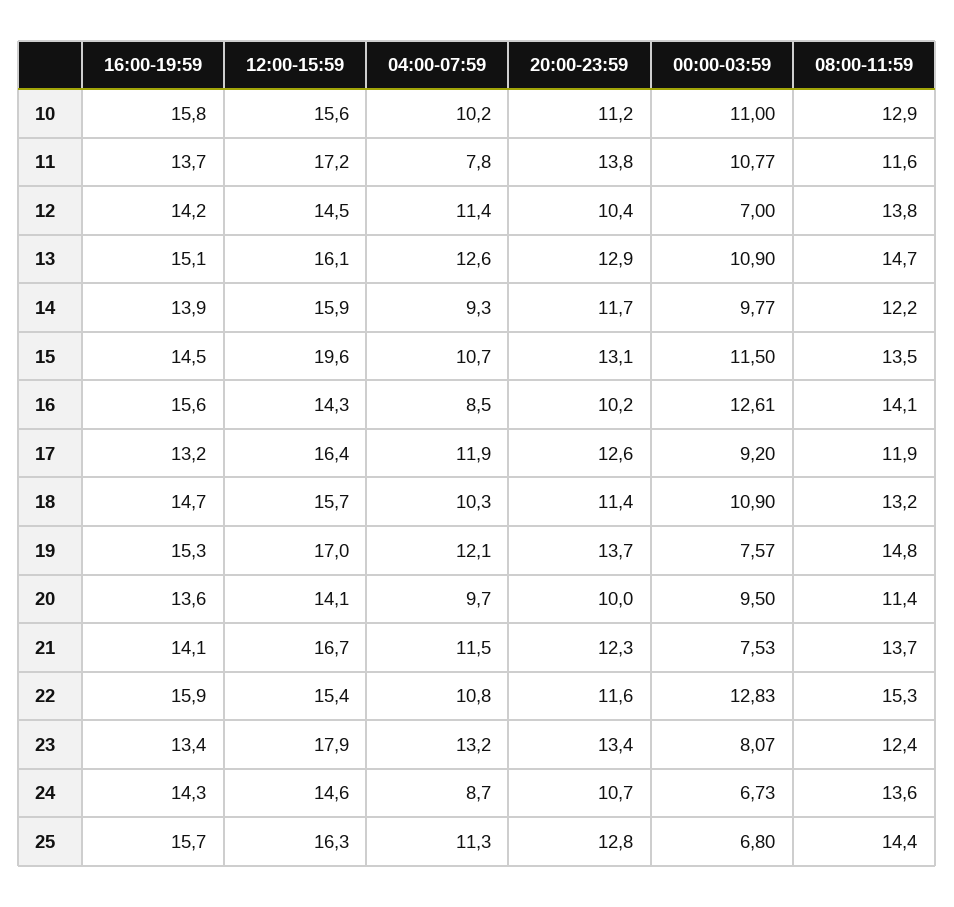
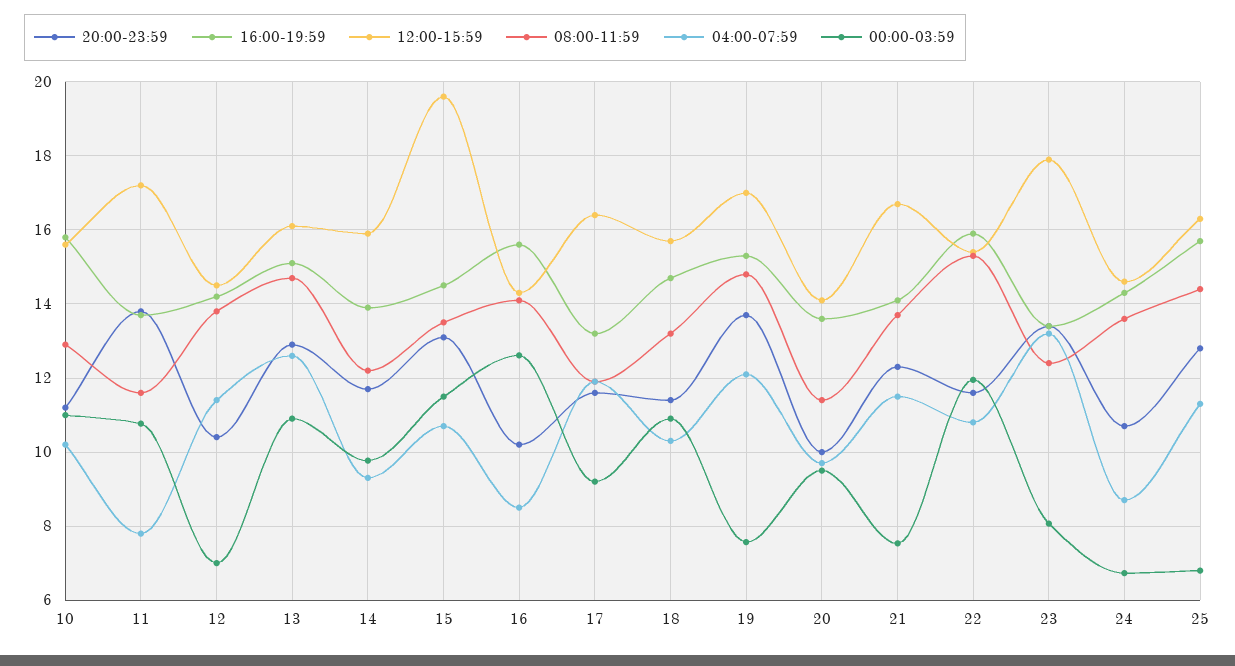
  {
    "16:00-19:59": {
      "10": 15.8,
      "11": 13.7,
      "12": 14.2,
      "13": 15.1,
      "14": 13.9,
      "15": 14.5,
      "16": 15.6,
      "17": 13.2,
      "18": 14.7,
      "19": 15.3,
      "20": 13.6,
      "21": 14.1,
      "22": 15.9,
      "23": 13.4,
      "24": 14.3,
      "25": 15.7
    },
    "12:00-15:59": {
      "10": 15.6,
      "11": 17.2,
      "12": 14.5,
      "13": 16.1,
      "14": 15.9,
      "15": 19.6,
      "16": 14.3,
      "17": 16.4,
      "18": 15.7,
      "19": 17,
      "20": 14.1,
      "21": 16.7,
      "22": 15.4,
      "23": 17.9,
      "24": 14.6,
      "25": 16.3
    },
    "04:00-07:59": {
      "10": 10.2,
      "11": 7.8,
      "12": 11.4,
      "13": 12.6,
      "14": 9.3,
      "15": 10.7,
      "16": 8.5,
      "17": 11.9,
      "18": 10.3,
      "19": 12.1,
      "20": 9.7,
      "21": 11.5,
      "22": 10.8,
      "23": 13.2,
      "24": 8.7,
      "25": 11.3
    },
    "20:00-23:59": {
      "10": 11.2,
      "11": 13.8,
      "12": 10.4,
      "13": 12.9,
      "14": 11.7,
      "15": 13.1,
      "16": 10.2,
-     "17": 12.6,
+     "17": 11.6,
      "18": 11.4,
      "19": 13.7,
      "20": 10,
      "21": 12.3,
      "22": 11.6,
      "23": 13.4,
      "24": 10.7,
      "25": 12.8
    },
    "00:00-03:59": {
      "10": 11,
      "11": 10.77,
      "12": 7,
      "13": 10.9,
      "14": 9.77,
      "15": 11.5,
      "16": 12.61,
      "17": 9.2,
      "18": 10.9,
      "19": 7.57,
      "20": 9.5,
      "21": 7.53,
-     "22": 12.83,
+     "22": 12,
      "23": 8.07,
      "24": 6.73,
      "25": 6.8
    },
    "08:00-11:59": {
      "10": 12.9,
      "11": 11.6,
      "12": 13.8,
      "13": 14.7,
      "14": 12.2,
      "15": 13.5,
      "16": 14.1,
      "17": 11.9,
      "18": 13.2,
      "19": 14.8,
      "20": 11.4,
      "21": 13.7,
      "22": 15.3,
      "23": 12.4,
      "24": 13.6,
      "25": 14.4
    }
  }

